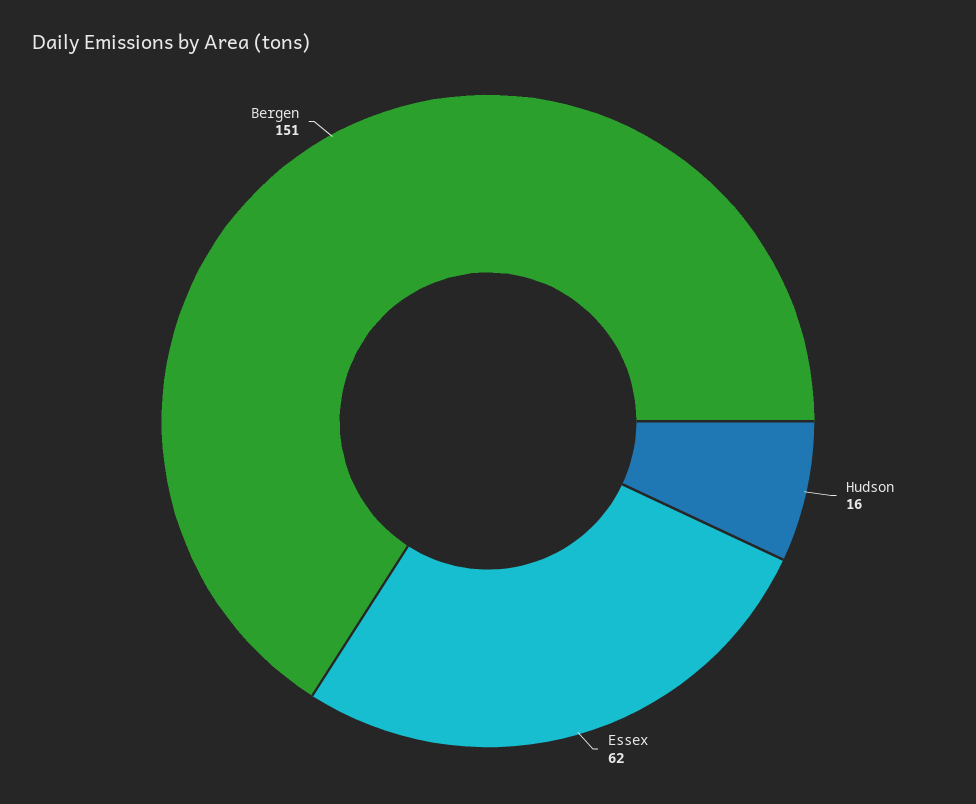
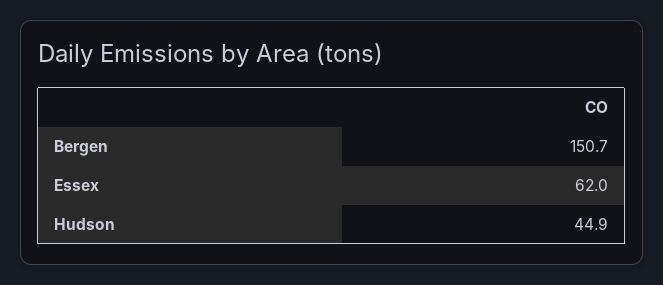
  {
-   "Hudson": 16,
+   "Hudson": 44.9,
    "Essex": 62,
    "Bergen": 150.7
  }

